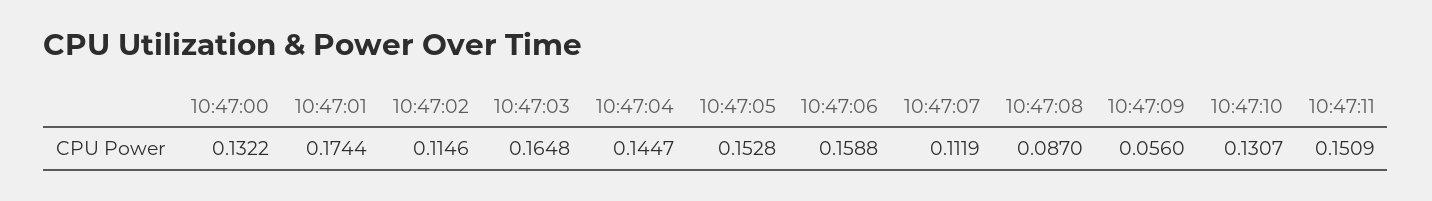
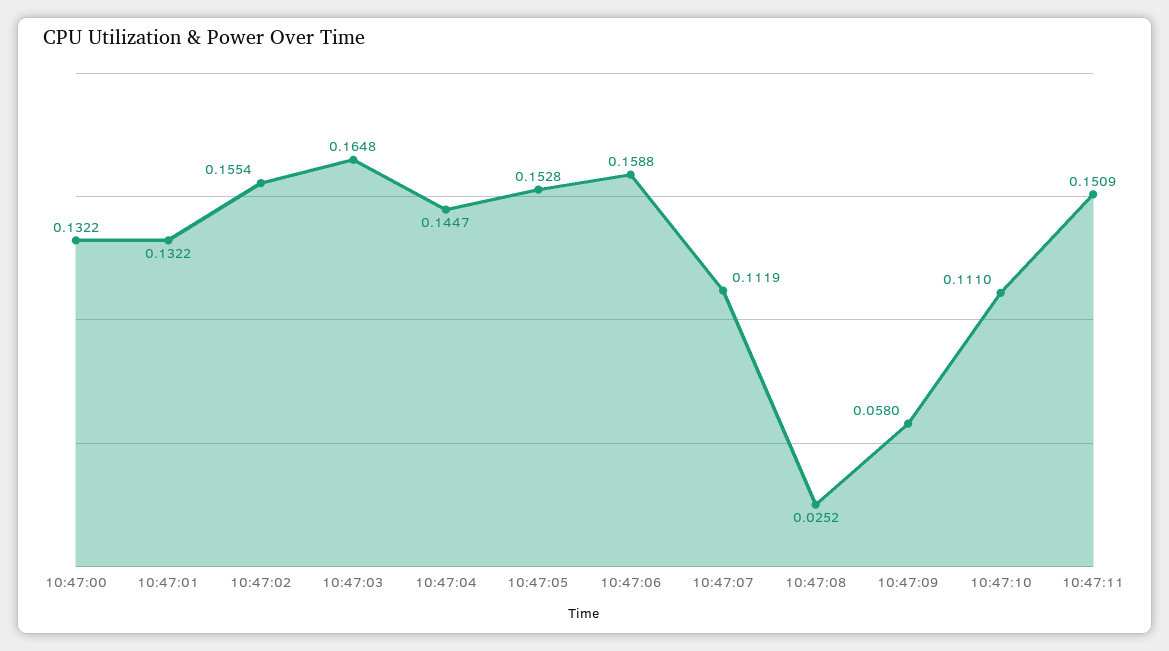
  {
    "10:47:00": 0.1322,
-   "10:47:01": 0.1744,
+   "10:47:01": 0.1322,
-   "10:47:02": 0.1146,
+   "10:47:02": 0.1554,
    "10:47:03": 0.1648,
    "10:47:04": 0.1447,
    "10:47:05": 0.1528,
    "10:47:06": 0.1588,
    "10:47:07": 0.1119,
-   "10:47:08": 0.087,
+   "10:47:08": 0.0252,
-   "10:47:09": 0.056,
+   "10:47:09": 0.058,
-   "10:47:10": 0.1307,
+   "10:47:10": 0.111,
    "10:47:11": 0.1509
  }

